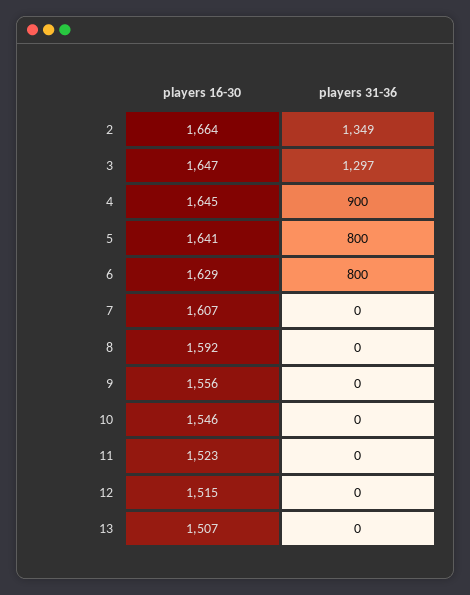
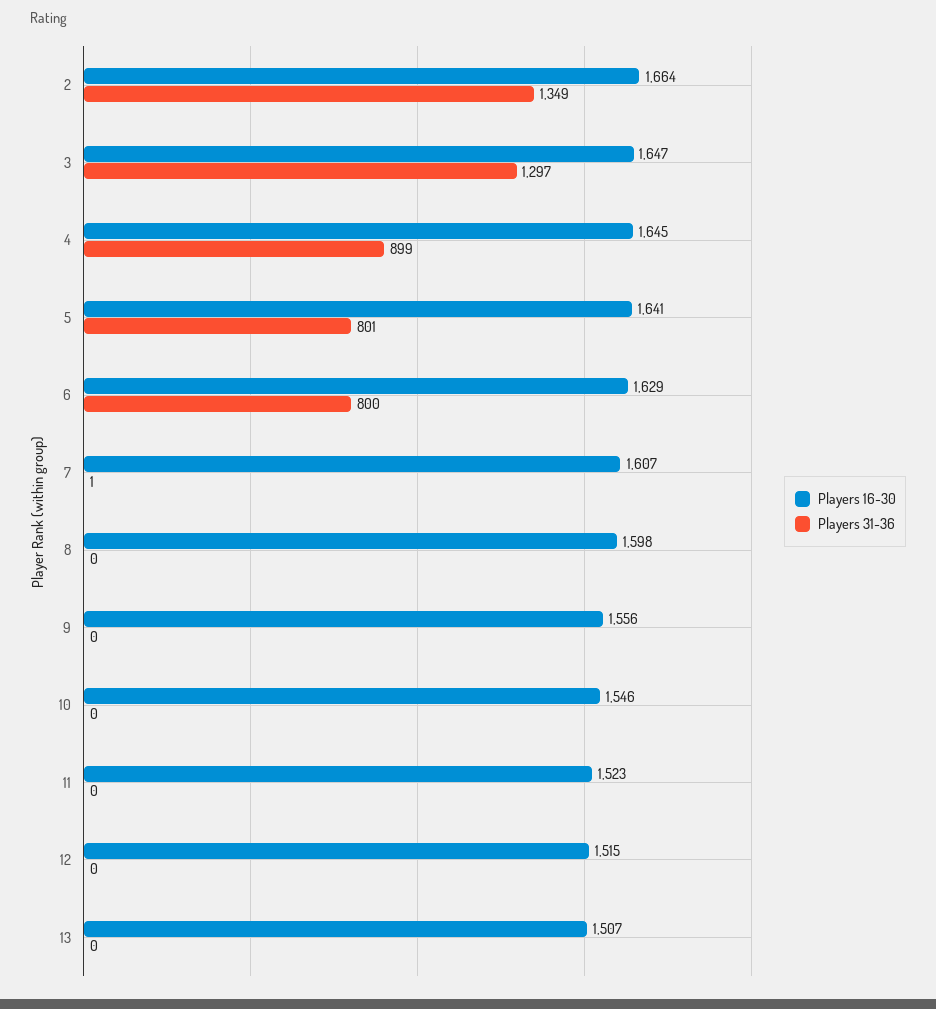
  {
    "players 16-30": {
      "2": 1664,
      "3": 1647,
      "4": 1645,
      "5": 1641,
      "6": 1629,
      "7": 1607,
-     "8": 1592,
+     "8": 1598,
      "9": 1556,
      "10": 1546,
      "11": 1523,
      "12": 1515,
      "13": 1507
    },
    "players 31-36": {
      "2": 1349,
      "3": 1297,
-     "4": 900,
+     "4": 899,
-     "5": 800,
+     "5": 801,
      "6": 800,
-     "7": 0,
+     "7": 1,
      "8": 0,
      "9": 0,
      "10": 0,
      "11": 0,
      "12": 0,
      "13": 0
    }
  }

